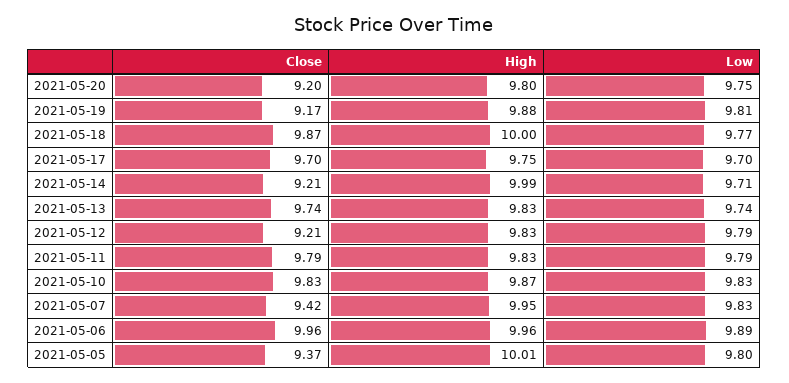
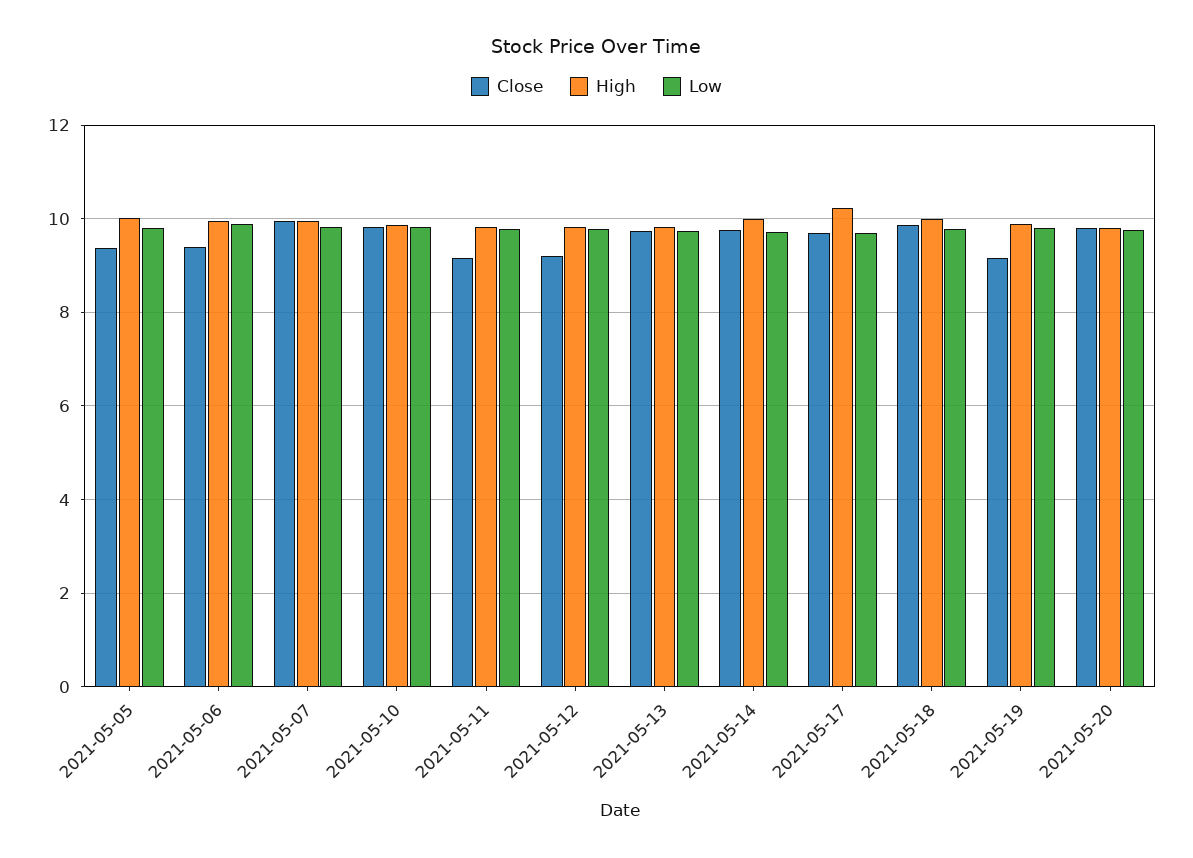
  {
    "Close": {
-     "2021-05-20": 9.2,
+     "2021-05-20": 9.8,
      "2021-05-19": 9.17,
      "2021-05-18": 9.87,
      "2021-05-17": 9.7,
-     "2021-05-14": 9.21,
+     "2021-05-14": 9.8,
      "2021-05-13": 9.74,
      "2021-05-12": 9.21,
-     "2021-05-11": 9.79,
+     "2021-05-11": 9.2,
      "2021-05-10": 9.83,
-     "2021-05-07": 9.42,
+     "2021-05-07": 10,
-     "2021-05-06": 9.96,
+     "2021-05-06": 9.4,
      "2021-05-05": 9.37
    },
    "High": {
      "2021-05-20": 9.8,
      "2021-05-19": 9.88,
      "2021-05-18": 10,
-     "2021-05-17": 9.75,
+     "2021-05-17": 10.2,
      "2021-05-14": 9.99,
      "2021-05-13": 9.83,
      "2021-05-12": 9.83,
      "2021-05-11": 9.83,
      "2021-05-10": 9.87,
      "2021-05-07": 9.95,
      "2021-05-06": 9.96,
      "2021-05-05": 10.01
    },
    "Low": {
      "2021-05-20": 9.75,
      "2021-05-19": 9.81,
      "2021-05-18": 9.77,
      "2021-05-17": 9.7,
      "2021-05-14": 9.71,
      "2021-05-13": 9.74,
      "2021-05-12": 9.79,
      "2021-05-11": 9.79,
      "2021-05-10": 9.83,
      "2021-05-07": 9.83,
      "2021-05-06": 9.89,
      "2021-05-05": 9.8
    }
  }

